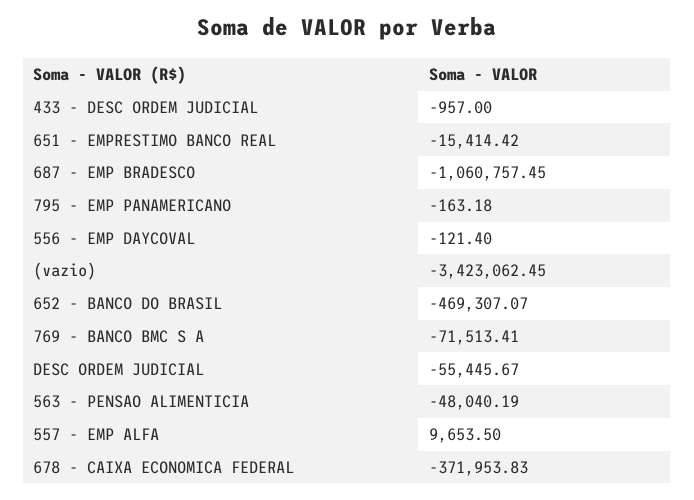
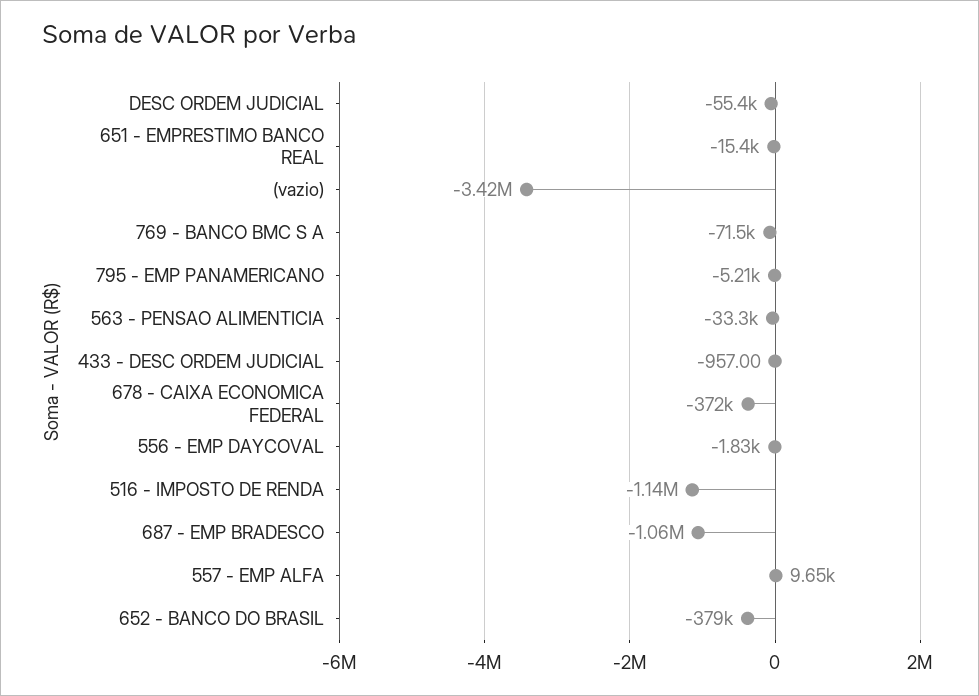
  {
    "433 - DESC ORDEM JUDICIAL": -957,
    "651 - EMPRESTIMO BANCO REAL": -15414.42,
    "687 - EMP BRADESCO": -1060757.45,
-   "795 - EMP PANAMERICANO": -163.18,
+   "795 - EMP PANAMERICANO": -5210,
-   "556 - EMP DAYCOVAL": -121.4,
+   "556 - EMP DAYCOVAL": -1830,
    "(vazio)": -3423062.45,
-   "652 - BANCO DO BRASIL": -469307.07,
+   "652 - BANCO DO BRASIL": -379000,
    "769 - BANCO BMC S A": -71513.41,
    "DESC ORDEM JUDICIAL": -55445.67,
-   "563 - PENSAO ALIMENTICIA": -48040.19,
+   "563 - PENSAO ALIMENTICIA": -33300,
    "557 - EMP ALFA": 9653.5,
-   "678 - CAIXA ECONOMICA FEDERAL": -371953.83
+   "678 - CAIXA ECONOMICA FEDERAL": -371953.83,
+   "516 - IMPOSTO DE RENDA": -1140000
  }

